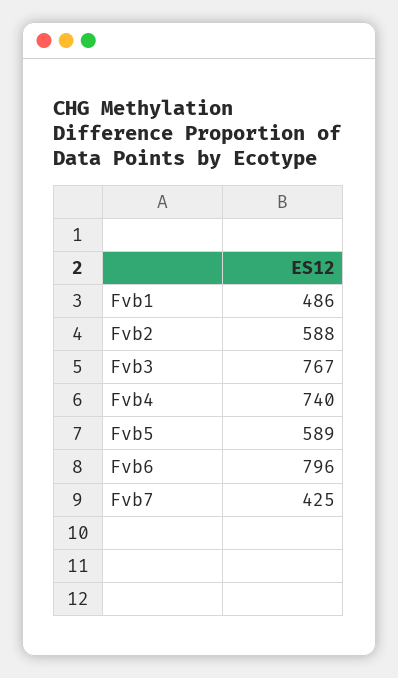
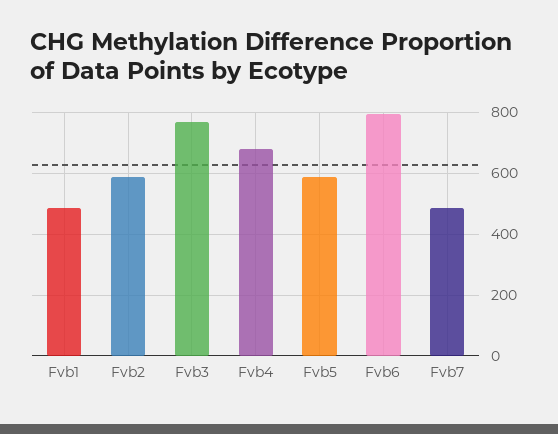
  {
    "Fvb1": 486,
    "Fvb2": 588,
    "Fvb3": 767,
-   "Fvb4": 740,
+   "Fvb4": 680,
    "Fvb5": 589,
    "Fvb6": 796,
-   "Fvb7": 425
+   "Fvb7": 480
  }

